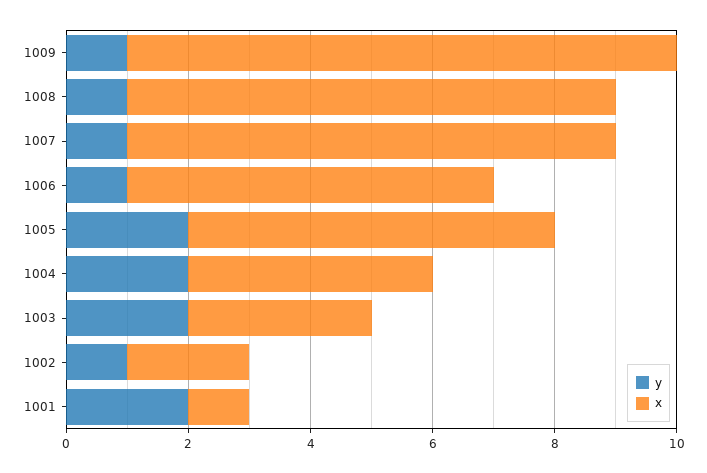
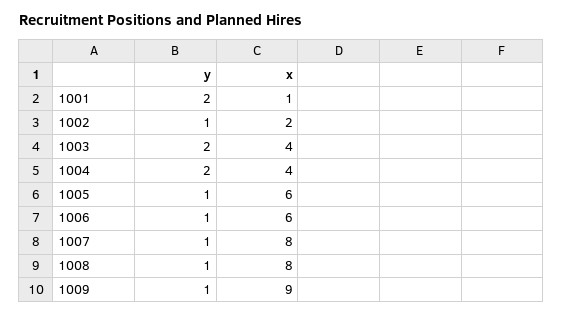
  {
    "y": {
      "1009": 1,
      "1008": 1,
      "1007": 1,
      "1006": 1,
-     "1005": 2,
+     "1005": 1,
      "1004": 2,
      "1003": 2,
      "1002": 1,
      "1001": 2
    },
    "x": {
      "1009": 9,
      "1008": 8,
      "1007": 8,
      "1006": 6,
      "1005": 6,
      "1004": 4,
-     "1003": 3,
+     "1003": 4,
      "1002": 2,
      "1001": 1
    }
  }

